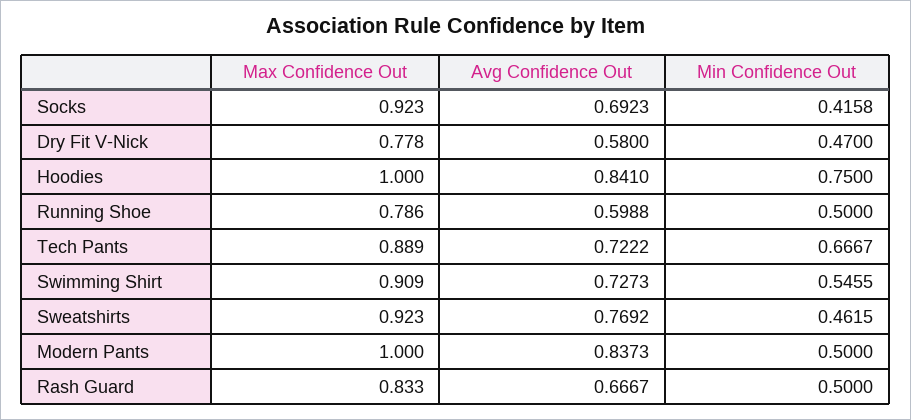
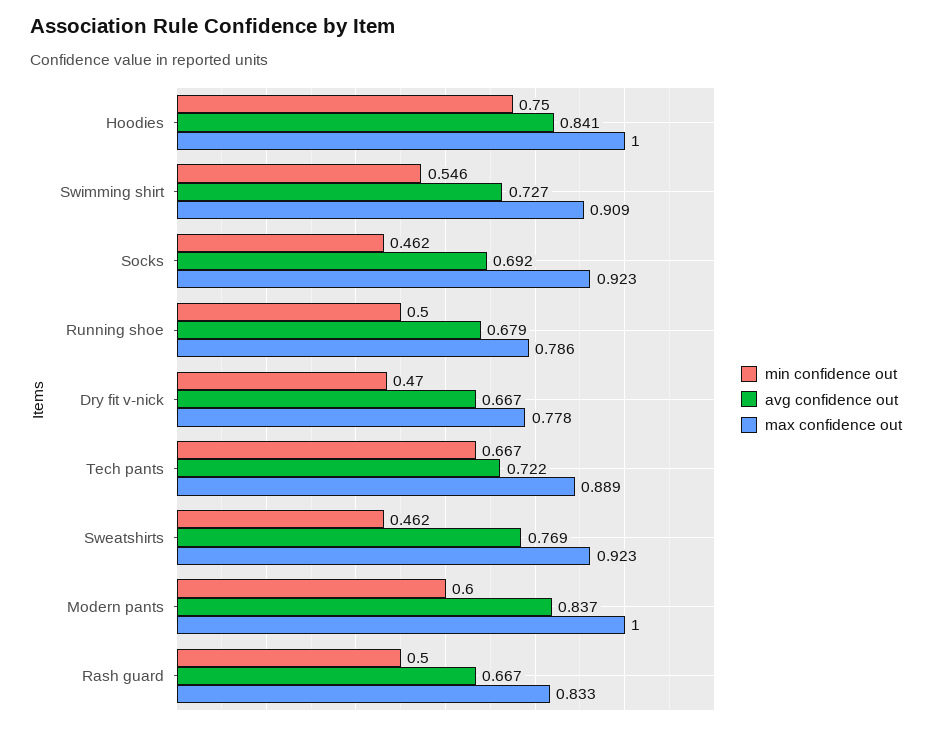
  {
    "Max Confidence Out": {
      "Socks": 0.923,
      "Dry Fit V-Nick": 0.778,
      "Hoodies": 1,
      "Running Shoe": 0.786,
      "Tech Pants": 0.889,
      "Swimming Shirt": 0.909,
      "Sweatshirts": 0.923,
      "Modern Pants": 1,
      "Rash Guard": 0.833
    },
    "Avg Confidence Out": {
      "Socks": 0.6923,
-     "Dry Fit V-Nick": 0.58,
+     "Dry Fit V-Nick": 0.667,
      "Hoodies": 0.841,
-     "Running Shoe": 0.5988,
+     "Running Shoe": 0.679,
      "Tech Pants": 0.7222,
      "Swimming Shirt": 0.7273,
      "Sweatshirts": 0.7692,
      "Modern Pants": 0.8373,
      "Rash Guard": 0.6667
    },
    "Min Confidence Out": {
-     "Socks": 0.4158,
+     "Socks": 0.462,
      "Dry Fit V-Nick": 0.47,
      "Hoodies": 0.75,
      "Running Shoe": 0.5,
      "Tech Pants": 0.6667,
      "Swimming Shirt": 0.5455,
      "Sweatshirts": 0.4615,
-     "Modern Pants": 0.5,
+     "Modern Pants": 0.6,
      "Rash Guard": 0.5
    }
  }

